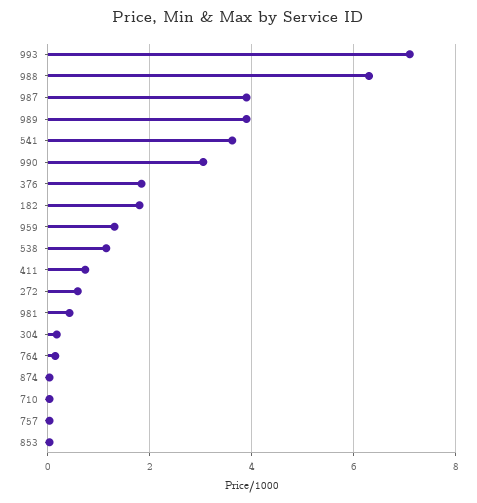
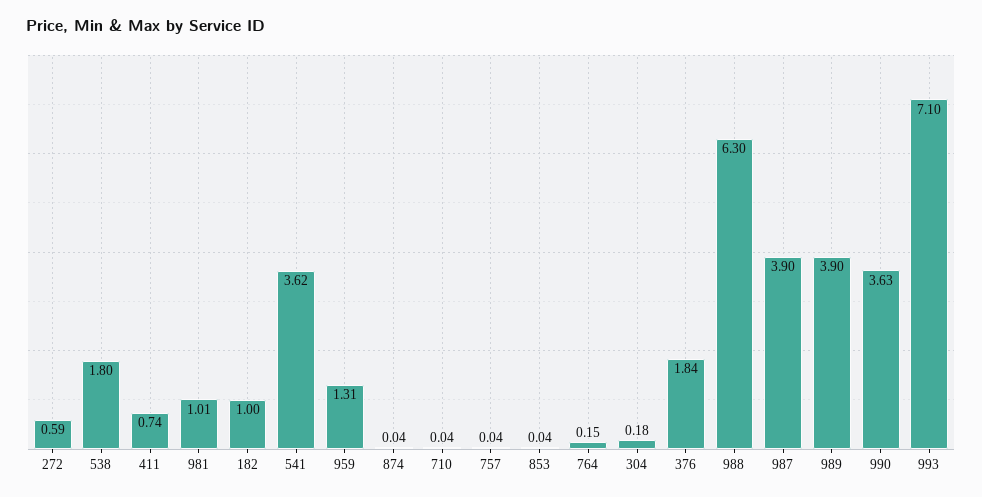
  {
    "993": 7.1,
    "988": 6.3,
    "987": 3.9,
    "989": 3.9,
    "541": 3.62,
-   "990": 3,
+   "990": 3.63,
    "376": 1.84,
-   "182": 1.8,
+   "182": 1,
    "959": 1.31,
-   "538": 1.2,
+   "538": 1.8,
    "411": 0.74,
    "272": 0.59,
-   "981": 0.4,
+   "981": 1.01,
    "304": 0.18,
    "764": 0.15,
    "874": 0.04,
    "710": 0.04,
    "757": 0.04,
    "853": 0.04
  }

